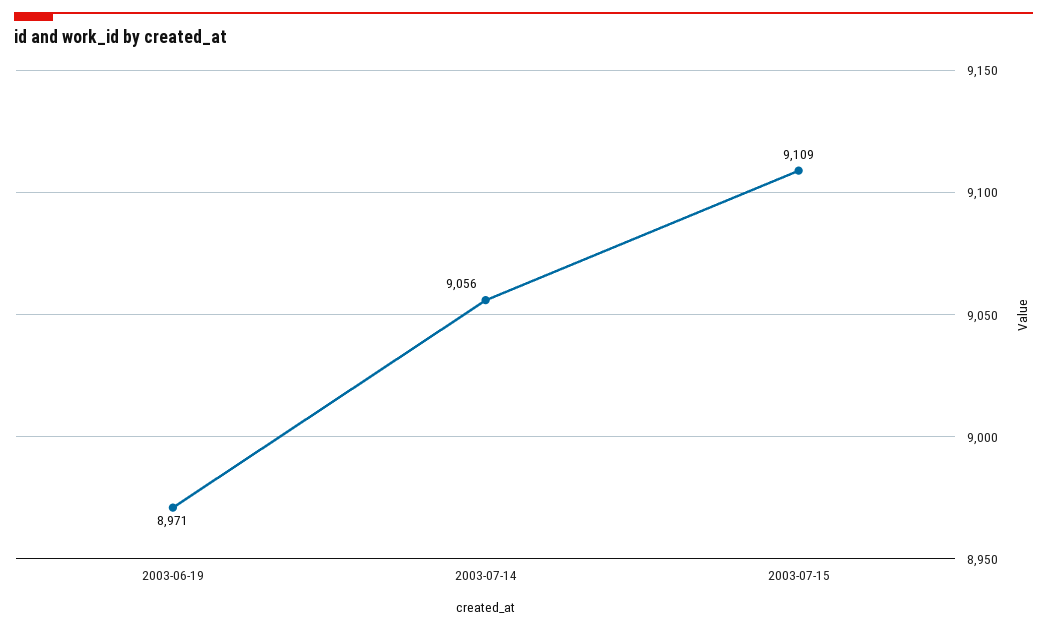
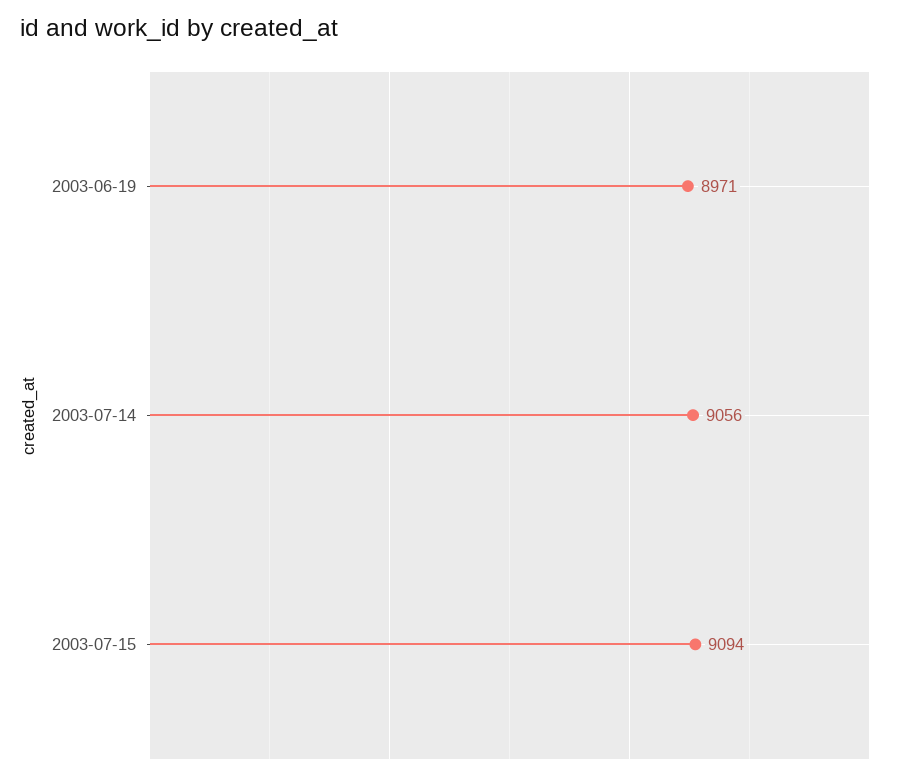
  {
    "2003-06-19": 8971,
    "2003-07-14": 9056,
-   "2003-07-15": 9109
+   "2003-07-15": 9094
  }

